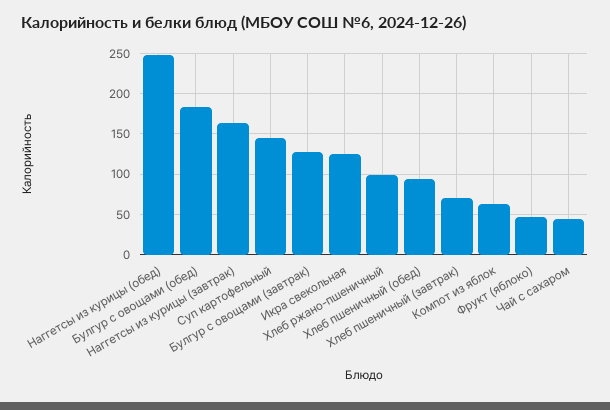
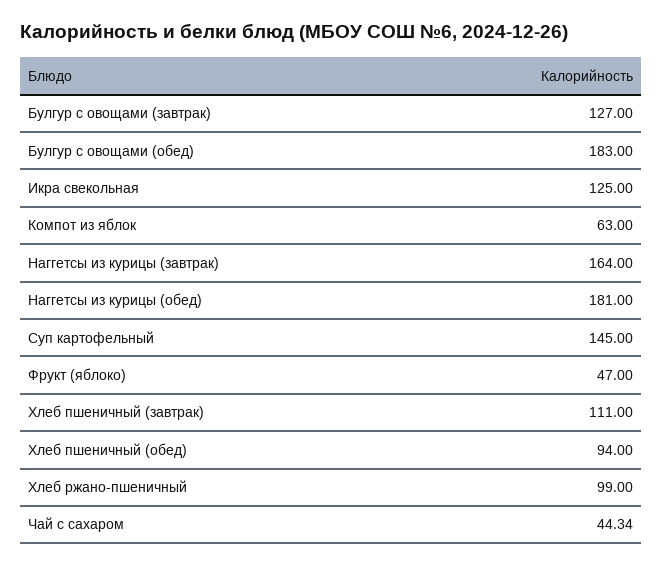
  {
-   "Наггетсы из курицы (обед)": 250,
+   "Наггетсы из курицы (обед)": 181,
    "Булгур с овощами (обед)": 183,
    "Наггетсы из курицы (завтрак)": 164,
    "Суп картофельный": 145,
    "Булгур с овощами (завтрак)": 127,
    "Икра свекольная": 125,
    "Хлеб ржано-пшеничный": 99,
    "Хлеб пшеничный (обед)": 94,
-   "Хлеб пшеничный (завтрак)": 70,
+   "Хлеб пшеничный (завтрак)": 111,
    "Компот из яблок": 63,
    "Фрукт (яблоко)": 47,
    "Чай с сахаром": 44.34
  }

